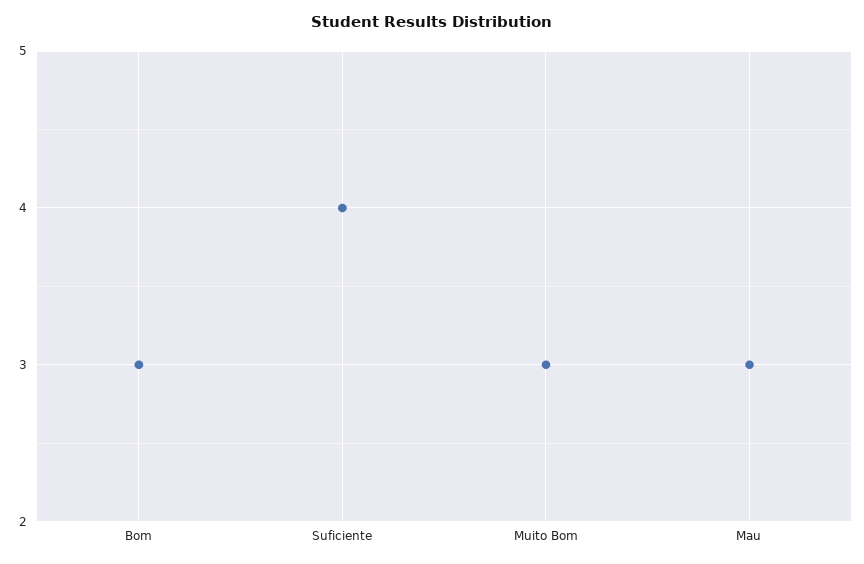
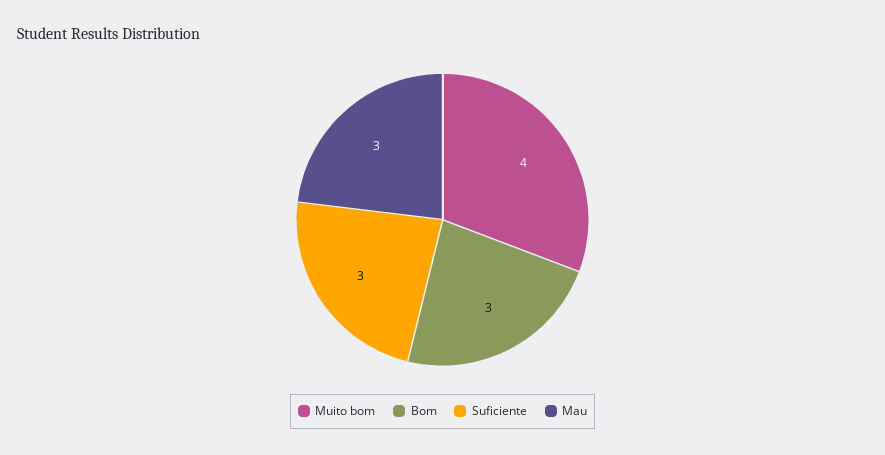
  {
    "Bom": 3,
-   "Suficiente": 4,
+   "Suficiente": 3,
-   "Muito Bom": 3,
+   "Muito Bom": 4,
    "Mau": 3
  }

